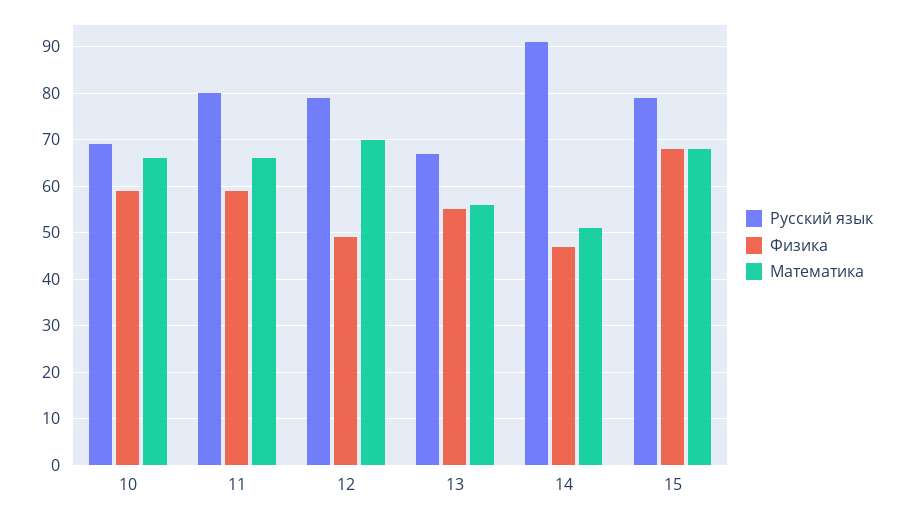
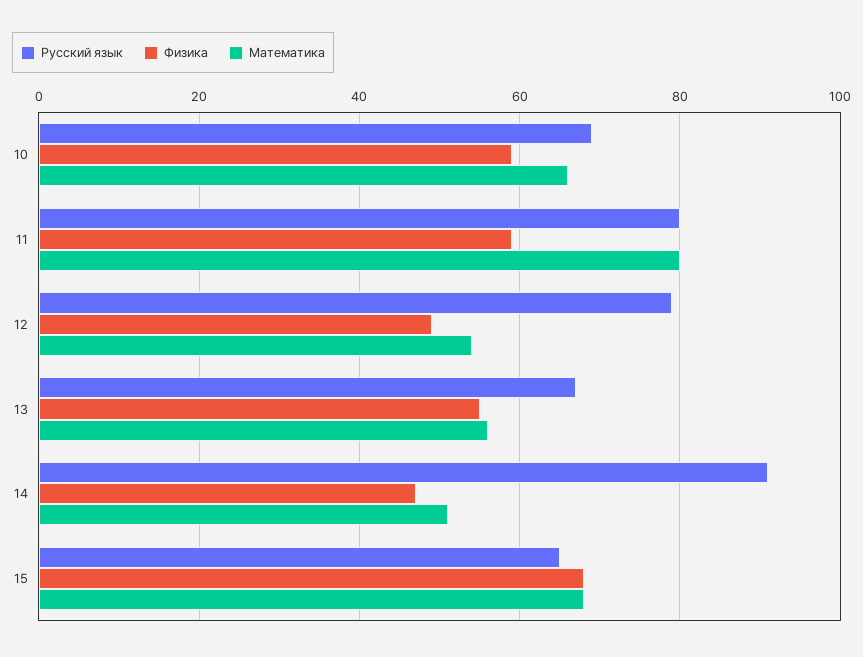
  {
    "Русский язык": {
      "10": 70,
      "11": 80,
      "12": 80,
      "13": 65,
      "14": 90,
-     "15": 80
+     "15": 65
    },
    "Физика": {
      "10": 60,
      "11": 60,
      "12": 50,
      "13": 55,
      "14": 45,
      "15": 70
    },
    "Математика": {
      "10": 65,
-     "11": 65,
+     "11": 80,
-     "12": 70,
+     "12": 55,
      "13": 55,
      "14": 50,
      "15": 70
    }
  }

